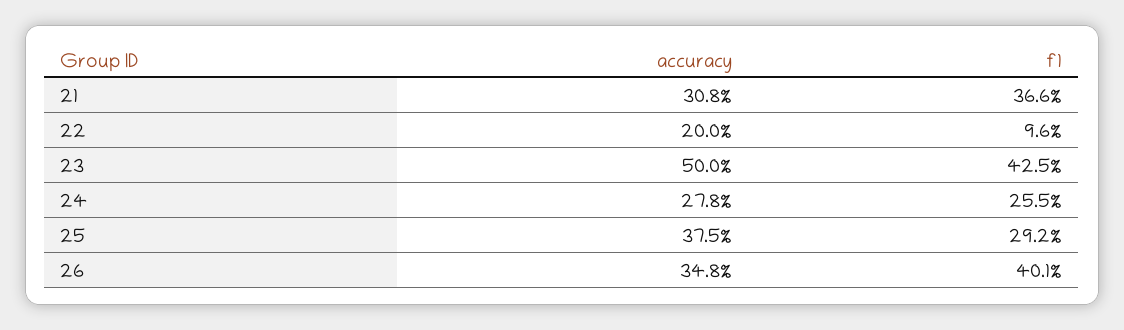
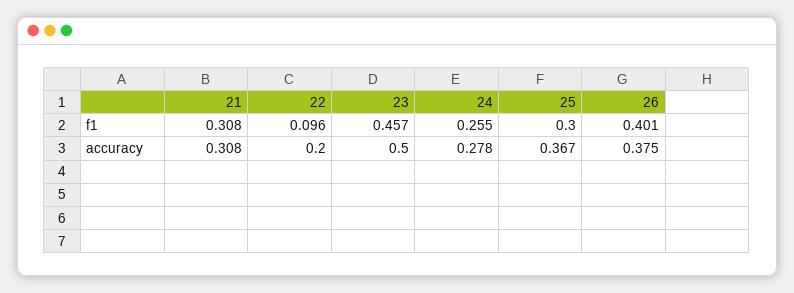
  {
    "accuracy": {
      "21": 0.308,
      "22": 0.2,
      "23": 0.5,
      "24": 0.278,
-     "25": 0.375,
+     "25": 0.367,
-     "26": 0.348
+     "26": 0.375
    },
    "f1": {
-     "21": 0.366,
+     "21": 0.308,
      "22": 0.096,
-     "23": 0.425,
+     "23": 0.457,
      "24": 0.255,
-     "25": 0.292,
+     "25": 0.3,
      "26": 0.401
    }
  }

